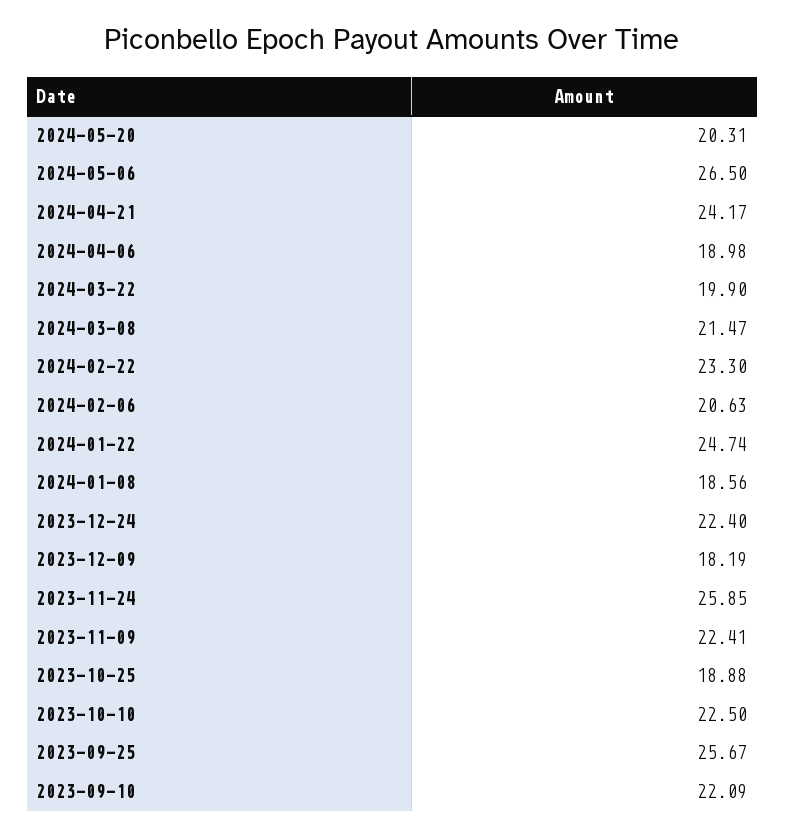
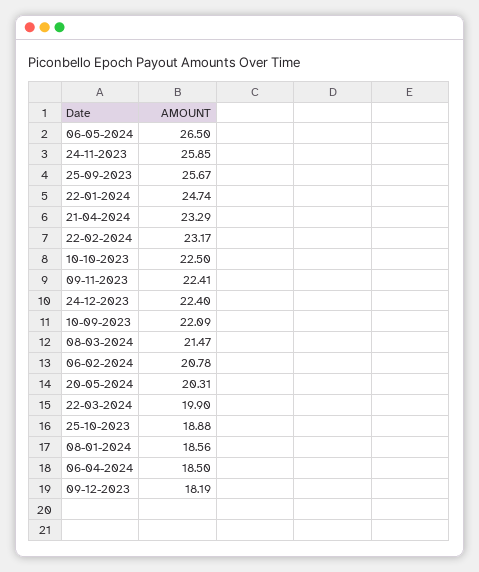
  {
    "2024-05-20": 20.31,
    "2024-05-06": 26.5,
-   "2024-04-21": 24.17,
+   "2024-04-21": 23.29,
-   "2024-04-06": 18.98,
+   "2024-04-06": 18.5,
    "2024-03-22": 19.9,
    "2024-03-08": 21.47,
-   "2024-02-22": 23.3,
+   "2024-02-22": 23.17,
-   "2024-02-06": 20.63,
+   "2024-02-06": 20.78,
    "2024-01-22": 24.74,
    "2024-01-08": 18.56,
    "2023-12-24": 22.4,
    "2023-12-09": 18.19,
    "2023-11-24": 25.85,
    "2023-11-09": 22.41,
    "2023-10-25": 18.88,
    "2023-10-10": 22.5,
    "2023-09-25": 25.67,
    "2023-09-10": 22.09
  }

